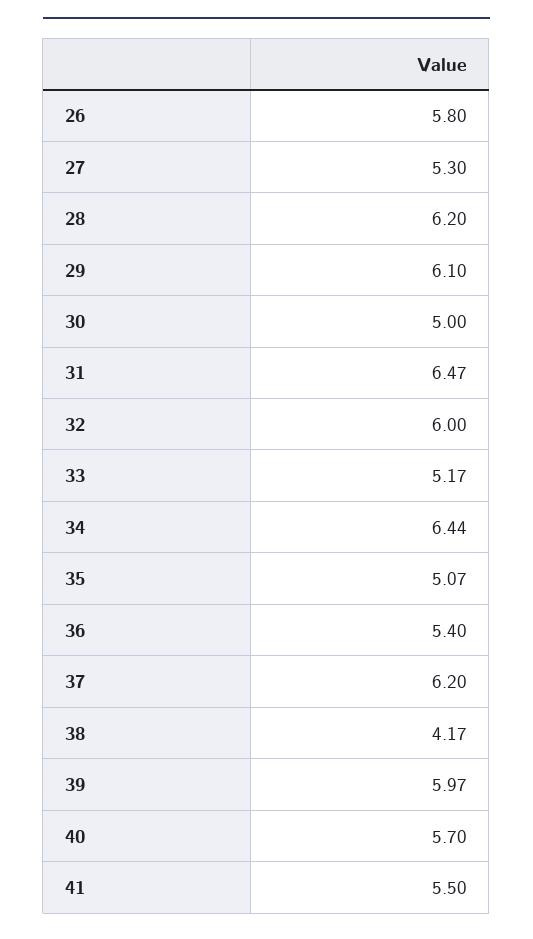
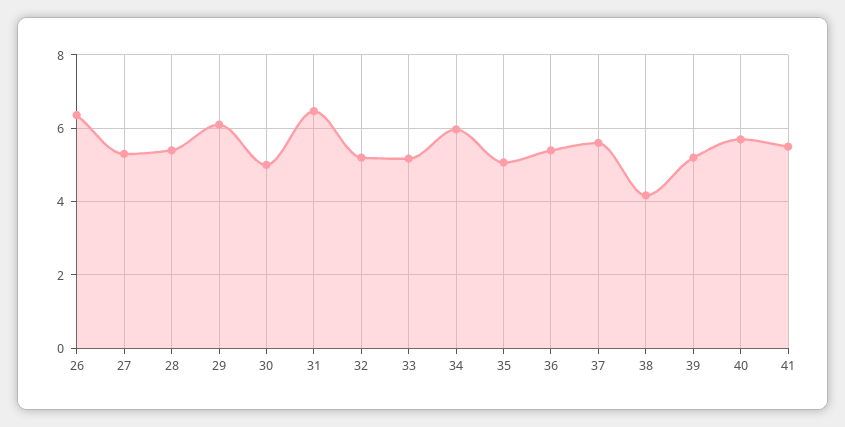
  {
-   "26": 5.8,
+   "26": 6.4,
    "27": 5.3,
-   "28": 6.2,
+   "28": 5.4,
    "29": 6.1,
    "30": 5,
    "31": 6.47,
-   "32": 6,
+   "32": 5.2,
    "33": 5.17,
-   "34": 6.44,
+   "34": 6,
    "35": 5.07,
    "36": 5.4,
-   "37": 6.2,
+   "37": 5.6,
    "38": 4.17,
-   "39": 5.97,
+   "39": 5.2,
    "40": 5.7,
    "41": 5.5
  }

